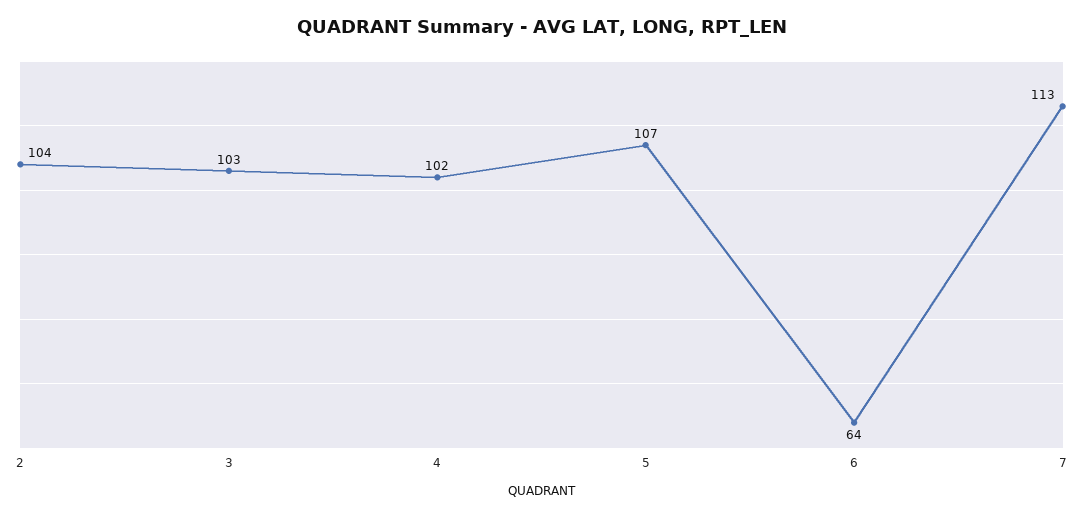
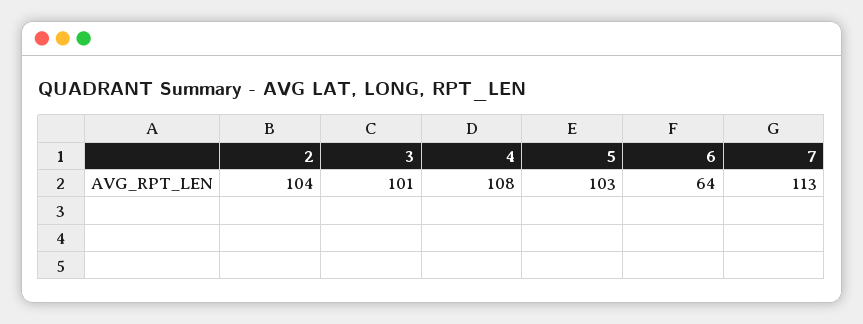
  {
    "2": 104,
-   "3": 103,
+   "3": 101,
-   "4": 102,
+   "4": 108,
-   "5": 107,
+   "5": 103,
    "6": 64,
    "7": 113
  }

